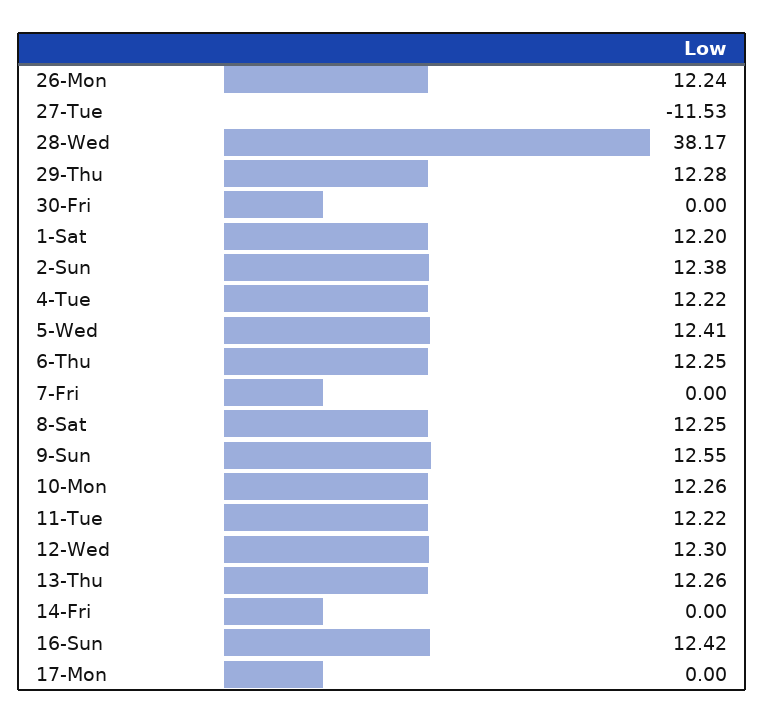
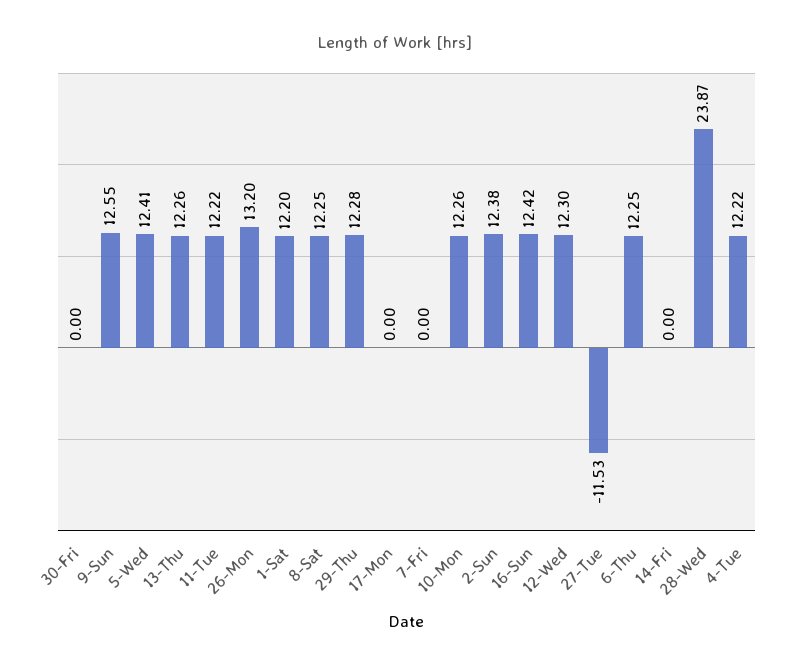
  {
-   "26-Mon": 12.24,
+   "26-Mon": 13.2,
    "27-Tue": -11.53,
-   "28-Wed": 38.17,
+   "28-Wed": 23.87,
    "29-Thu": 12.28,
    "30-Fri": 0,
    "1-Sat": 12.2,
    "2-Sun": 12.38,
    "4-Tue": 12.22,
    "5-Wed": 12.41,
    "6-Thu": 12.25,
    "7-Fri": 0,
    "8-Sat": 12.25,
    "9-Sun": 12.55,
    "10-Mon": 12.26,
    "11-Tue": 12.22,
    "12-Wed": 12.3,
    "13-Thu": 12.26,
    "14-Fri": 0,
    "16-Sun": 12.42,
    "17-Mon": 0
  }

